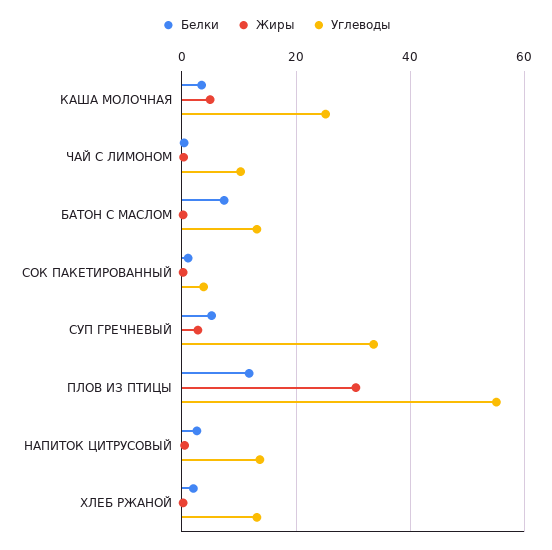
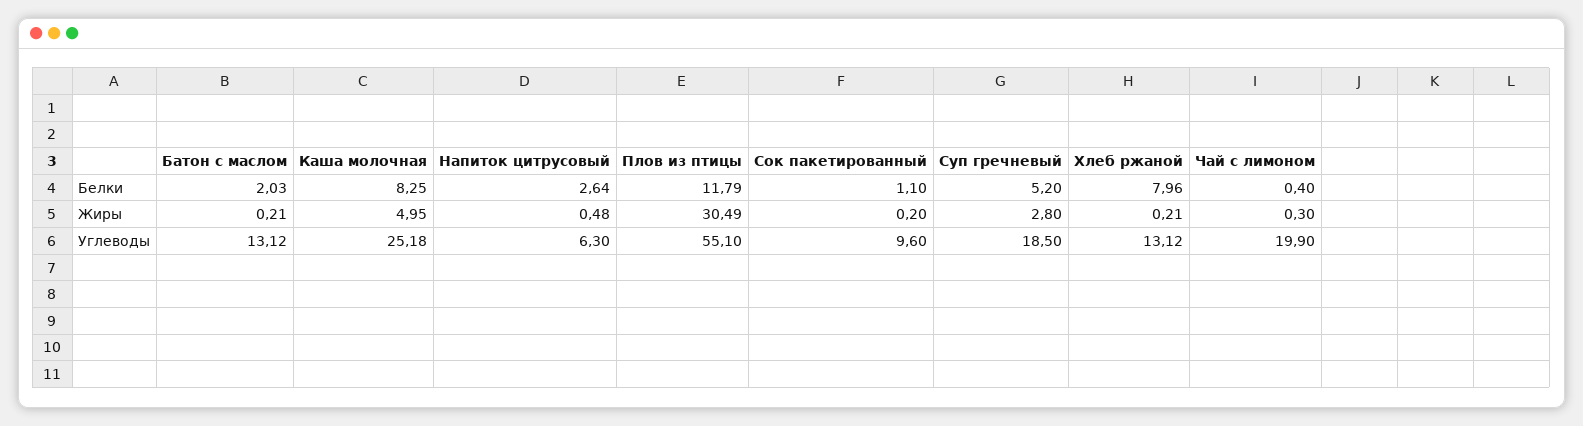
  {
    "Белки": {
-     "КАША МОЛОЧНАЯ": 4,
+     "КАША МОЛОЧНАЯ": 8.25,
      "ЧАЙ С ЛИМОНОМ": 0.4,
-     "БАТОН C МАСЛОМ": 8,
+     "БАТОН C МАСЛОМ": 2.03,
      "СОК ПАКЕТИРОВАННЫЙ": 1.1,
      "СУП ГРЕЧНЕВЫЙ": 5.2,
      "ПЛОВ ИЗ ПТИЦЫ": 11.79,
      "НАПИТОК ЦИТРУСОВЫЙ": 2.64,
-     "ХЛЕБ РЖАНОЙ": 2
+     "ХЛЕБ РЖАНОЙ": 7.96
    },
    "Жиры": {
      "КАША МОЛОЧНАЯ": 4.95,
      "ЧАЙ С ЛИМОНОМ": 0.3,
      "БАТОН C МАСЛОМ": 0.21,
      "СОК ПАКЕТИРОВАННЫЙ": 0.2,
      "СУП ГРЕЧНЕВЫЙ": 2.8,
      "ПЛОВ ИЗ ПТИЦЫ": 30.49,
      "НАПИТОК ЦИТРУСОВЫЙ": 0.48,
      "ХЛЕБ РЖАНОЙ": 0.21
    },
    "Углеводы": {
      "КАША МОЛОЧНАЯ": 25.18,
-     "ЧАЙ С ЛИМОНОМ": 10,
+     "ЧАЙ С ЛИМОНОМ": 19.9,
      "БАТОН C МАСЛОМ": 13.12,
-     "СОК ПАКЕТИРОВАННЫЙ": 4,
+     "СОК ПАКЕТИРОВАННЫЙ": 9.6,
-     "СУП ГРЕЧНЕВЫЙ": 34,
+     "СУП ГРЕЧНЕВЫЙ": 18.5,
      "ПЛОВ ИЗ ПТИЦЫ": 55.1,
-     "НАПИТОК ЦИТРУСОВЫЙ": 14,
+     "НАПИТОК ЦИТРУСОВЫЙ": 6.3,
      "ХЛЕБ РЖАНОЙ": 13.12
    }
  }

